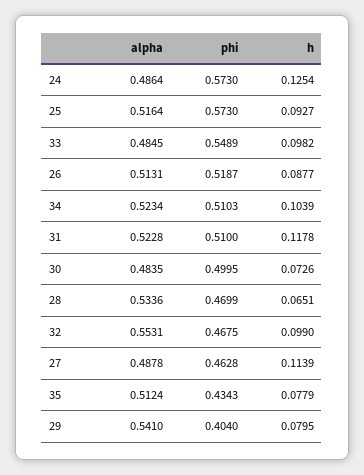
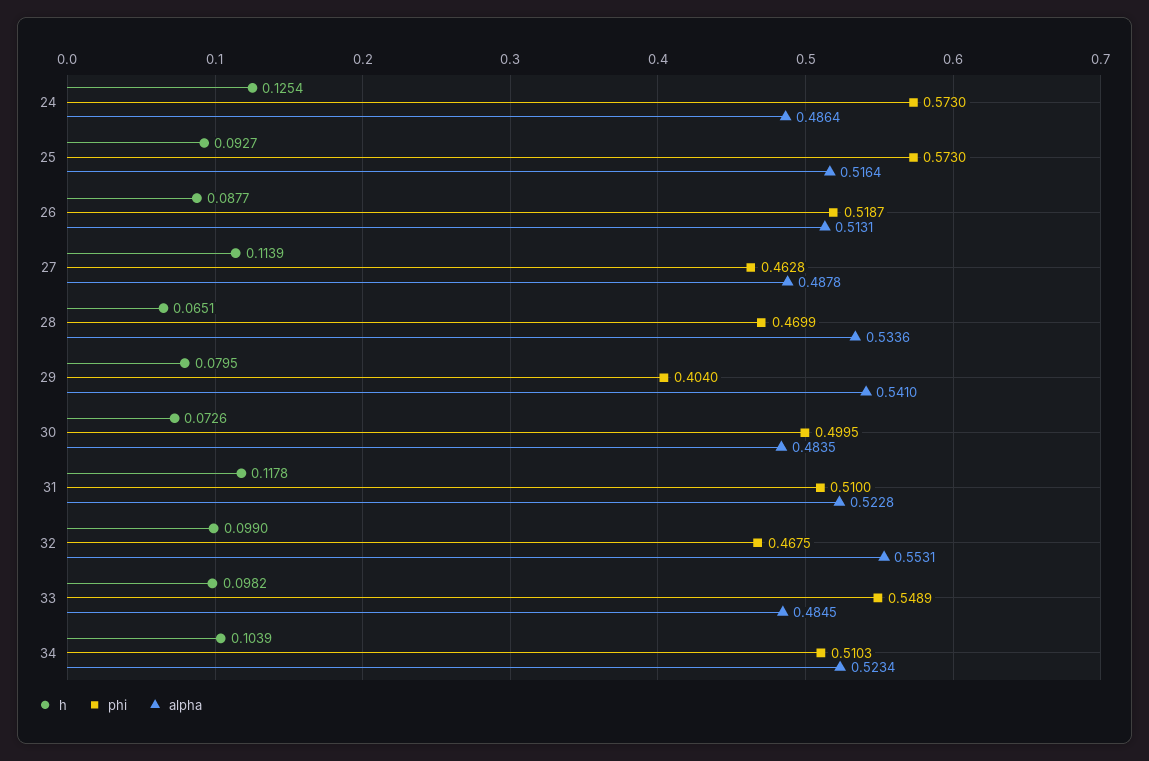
  {
    "alpha": {
      "24": 0.4864,
      "25": 0.5164,
      "33": 0.4845,
      "26": 0.5131,
      "34": 0.5234,
      "31": 0.5228,
      "30": 0.4835,
      "28": 0.5336,
      "32": 0.5531,
      "27": 0.4878,
-     "35": 0.5124,
      "29": 0.541
    },
    "phi": {
      "24": 0.573,
      "25": 0.573,
      "33": 0.5489,
      "26": 0.5187,
      "34": 0.5103,
      "31": 0.51,
      "30": 0.4995,
      "28": 0.4699,
      "32": 0.4675,
      "27": 0.4628,
-     "35": 0.4343,
      "29": 0.404
    },
    "h": {
      "24": 0.1254,
      "25": 0.0927,
      "33": 0.0982,
      "26": 0.0877,
      "34": 0.1039,
      "31": 0.1178,
      "30": 0.0726,
      "28": 0.0651,
      "32": 0.099,
      "27": 0.1139,
-     "35": 0.0779,
      "29": 0.0795
    }
  }

